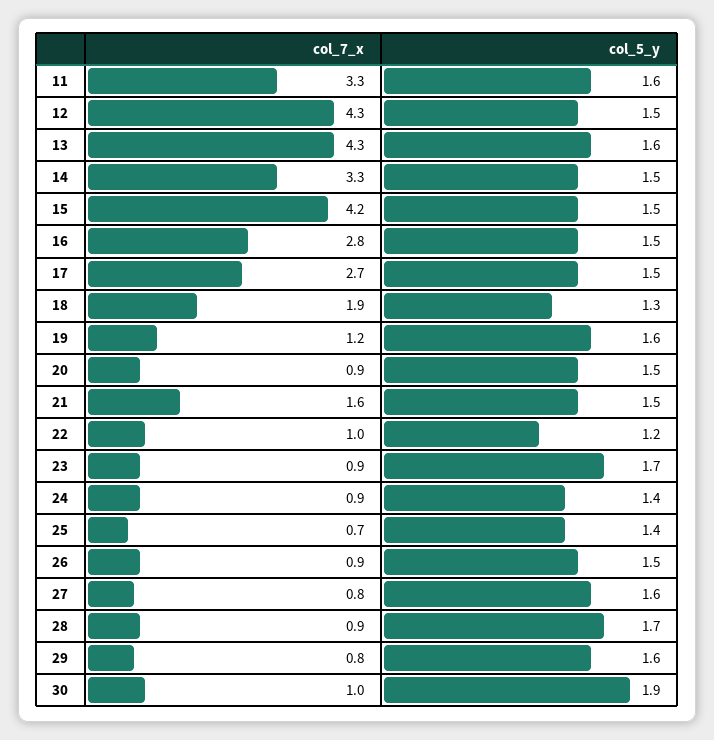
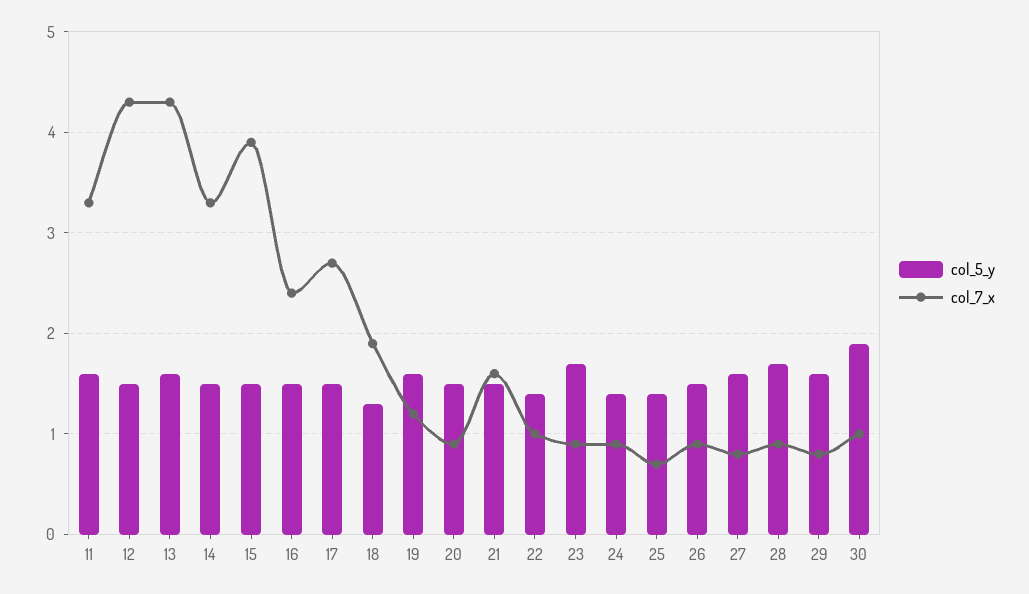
  {
    "col_7_x": {
      "11": 3.3,
      "12": 4.3,
      "13": 4.3,
      "14": 3.3,
-     "15": 4.2,
+     "15": 3.9,
-     "16": 2.8,
+     "16": 2.4,
      "17": 2.7,
      "18": 1.9,
      "19": 1.2,
      "20": 0.9,
      "21": 1.6,
      "22": 1,
      "23": 0.9,
      "24": 0.9,
      "25": 0.7,
      "26": 0.9,
      "27": 0.8,
      "28": 0.9,
      "29": 0.8,
      "30": 1
    },
    "col_5_y": {
      "11": 1.6,
      "12": 1.5,
      "13": 1.6,
      "14": 1.5,
      "15": 1.5,
      "16": 1.5,
      "17": 1.5,
      "18": 1.3,
      "19": 1.6,
      "20": 1.5,
      "21": 1.5,
-     "22": 1.2,
+     "22": 1.4,
      "23": 1.7,
      "24": 1.4,
      "25": 1.4,
      "26": 1.5,
      "27": 1.6,
      "28": 1.7,
      "29": 1.6,
      "30": 1.9
    }
  }

